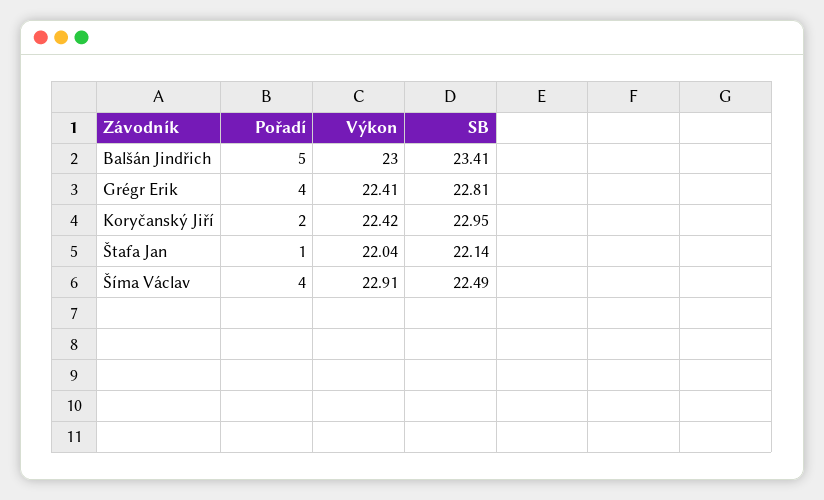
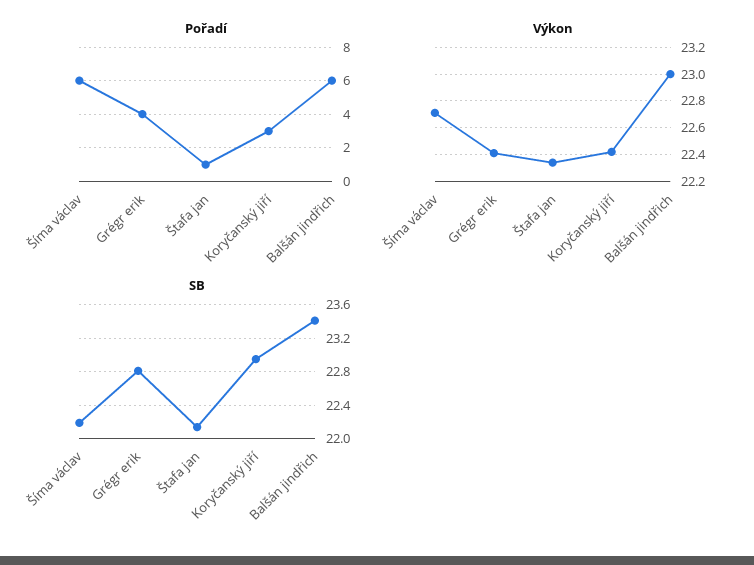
  {
    "Pořadí": {
-     "Balšán Jindřich": 5,
+     "Balšán Jindřich": 6,
      "Grégr Erik": 4,
-     "Koryčanský Jiří": 2,
+     "Koryčanský Jiří": 3,
      "Štafa Jan": 1,
-     "Šíma Václav": 4
+     "Šíma Václav": 6
    },
    "Výkon": {
      "Balšán Jindřich": 23,
      "Grégr Erik": 22.41,
      "Koryčanský Jiří": 22.42,
-     "Štafa Jan": 22.04,
+     "Štafa Jan": 22.35,
-     "Šíma Václav": 22.91
+     "Šíma Václav": 22.7
    },
    "SB": {
      "Balšán Jindřich": 23.41,
      "Grégr Erik": 22.81,
      "Koryčanský Jiří": 22.95,
      "Štafa Jan": 22.14,
-     "Šíma Václav": 22.49
+     "Šíma Václav": 22.2
    }
  }

